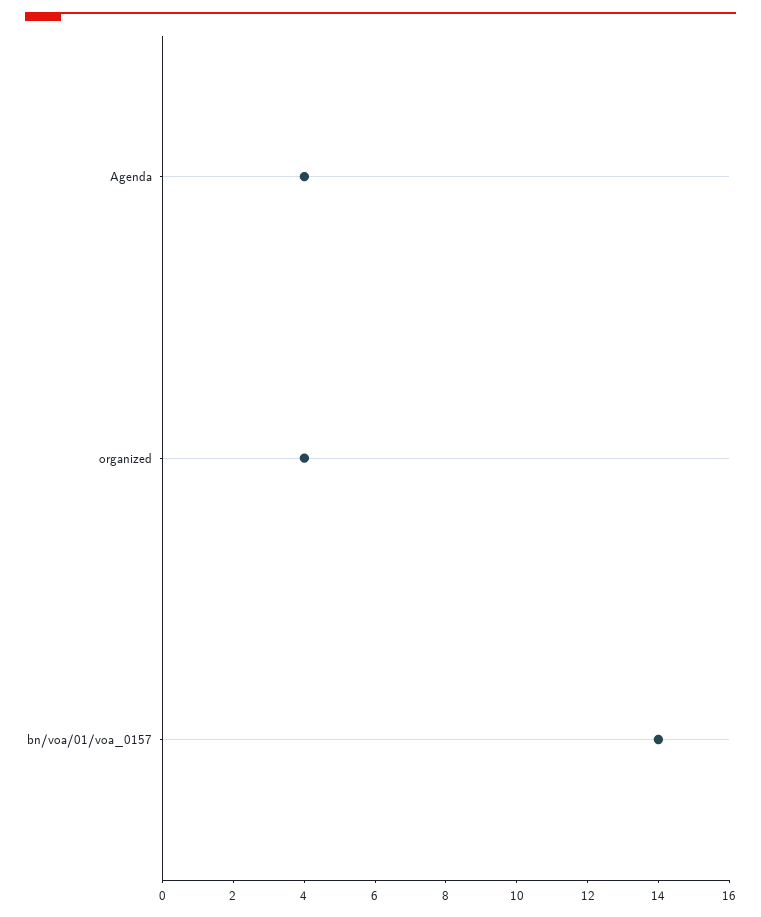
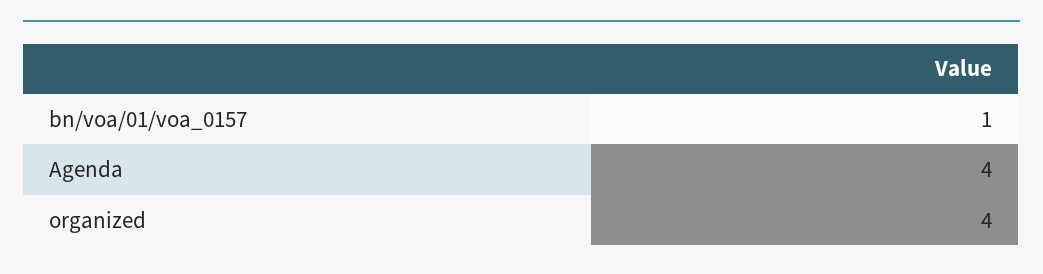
  {
    "Agenda": 4,
    "organized": 4,
-   "bn/voa/01/voa_0157": 14
+   "bn/voa/01/voa_0157": 1
  }

